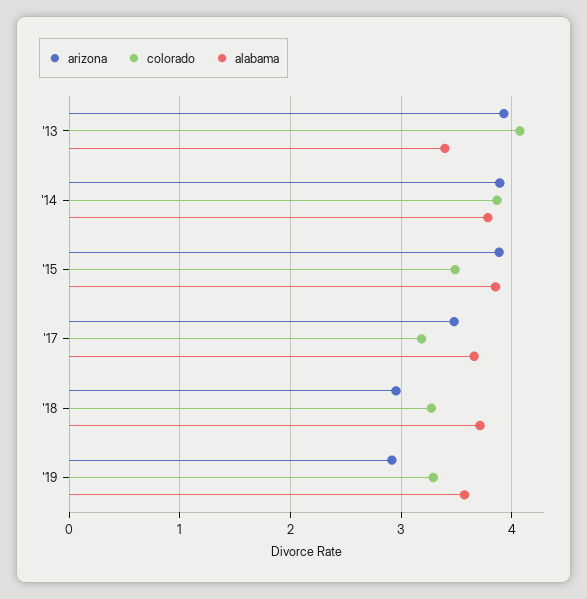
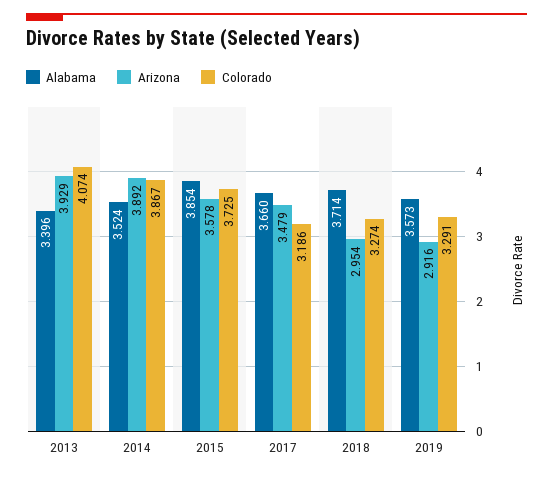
  {
    "arizona": {
      "'13": 3.929,
      "'14": 3.892,
-     "'15": 3.9,
+     "'15": 3.578,
      "'17": 3.479,
      "'18": 2.954,
      "'19": 2.916
    },
    "colorado": {
      "'13": 4.074,
      "'14": 3.867,
-     "'15": 3.5,
+     "'15": 3.725,
      "'17": 3.186,
      "'18": 3.274,
      "'19": 3.291
    },
    "alabama": {
      "'13": 3.396,
-     "'14": 3.8,
+     "'14": 3.524,
      "'15": 3.854,
      "'17": 3.66,
      "'18": 3.714,
      "'19": 3.573
    }
  }

